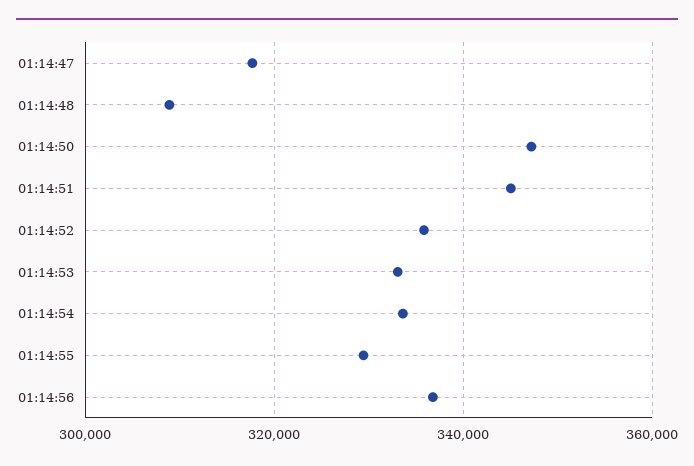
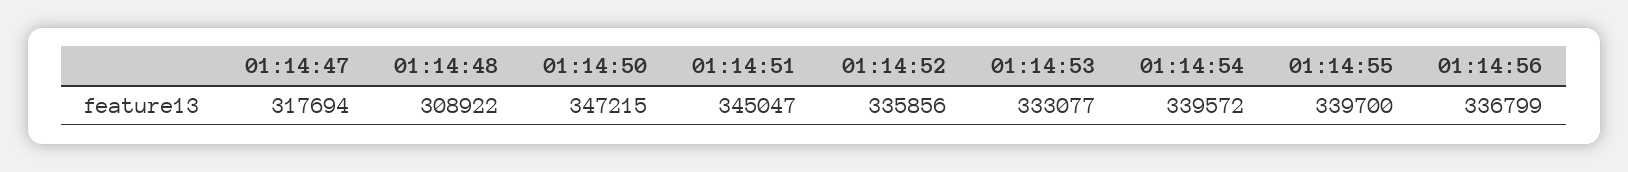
  {
    "01:14:47": 317694,
    "01:14:48": 308922,
    "01:14:50": 347215,
    "01:14:51": 345047,
    "01:14:52": 335856,
    "01:14:53": 333077,
-   "01:14:54": 334000,
+   "01:14:54": 339572,
-   "01:14:55": 330000,
+   "01:14:55": 339700,
    "01:14:56": 336799
  }

